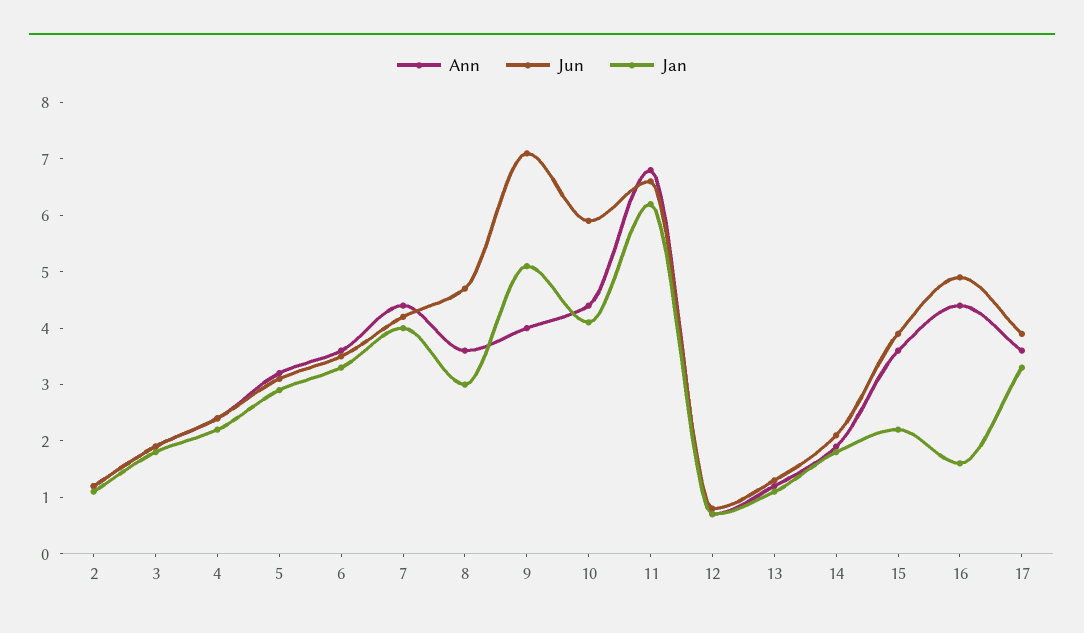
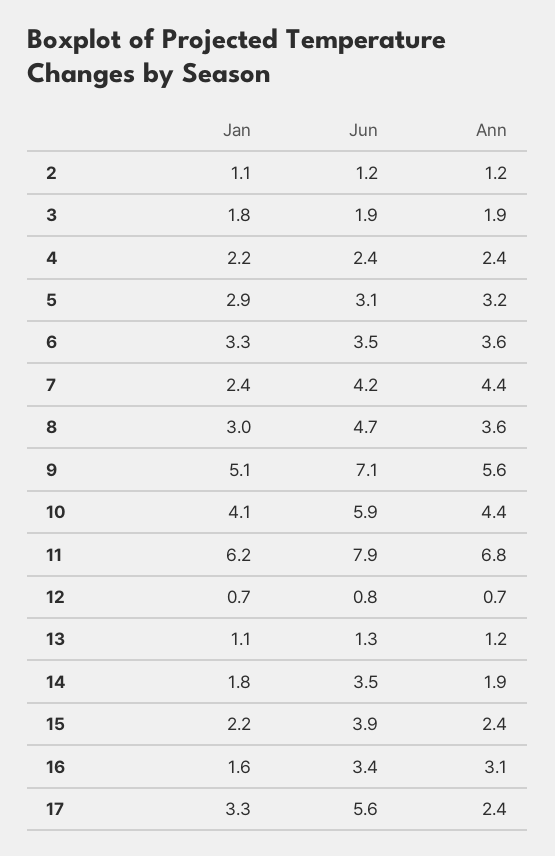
  {
    "Ann": {
      "2": 1.2,
      "3": 1.9,
      "4": 2.4,
      "5": 3.2,
      "6": 3.6,
      "7": 4.4,
      "8": 3.6,
-     "9": 4,
+     "9": 5.6,
      "10": 4.4,
      "11": 6.8,
      "12": 0.7,
      "13": 1.2,
      "14": 1.9,
-     "15": 3.5,
+     "15": 2.4,
-     "16": 4.5,
+     "16": 3.1,
-     "17": 3.5
+     "17": 2.4
    },
    "Jun": {
      "2": 1.2,
      "3": 1.9,
      "4": 2.4,
      "5": 3.1,
      "6": 3.5,
      "7": 4.2,
      "8": 4.7,
      "9": 7.1,
      "10": 5.9,
-     "11": 6.5,
+     "11": 7.9,
      "12": 0.8,
      "13": 1.3,
-     "14": 2,
+     "14": 3.5,
      "15": 3.9,
-     "16": 5,
+     "16": 3.4,
-     "17": 4
+     "17": 5.6
    },
    "Jan": {
      "2": 1.1,
      "3": 1.8,
      "4": 2.2,
      "5": 2.9,
      "6": 3.3,
-     "7": 4,
+     "7": 2.4,
      "8": 3,
      "9": 5.1,
      "10": 4.1,
      "11": 6.2,
      "12": 0.7,
      "13": 1.1,
      "14": 1.8,
      "15": 2.2,
      "16": 1.6,
      "17": 3.3
    }
  }

